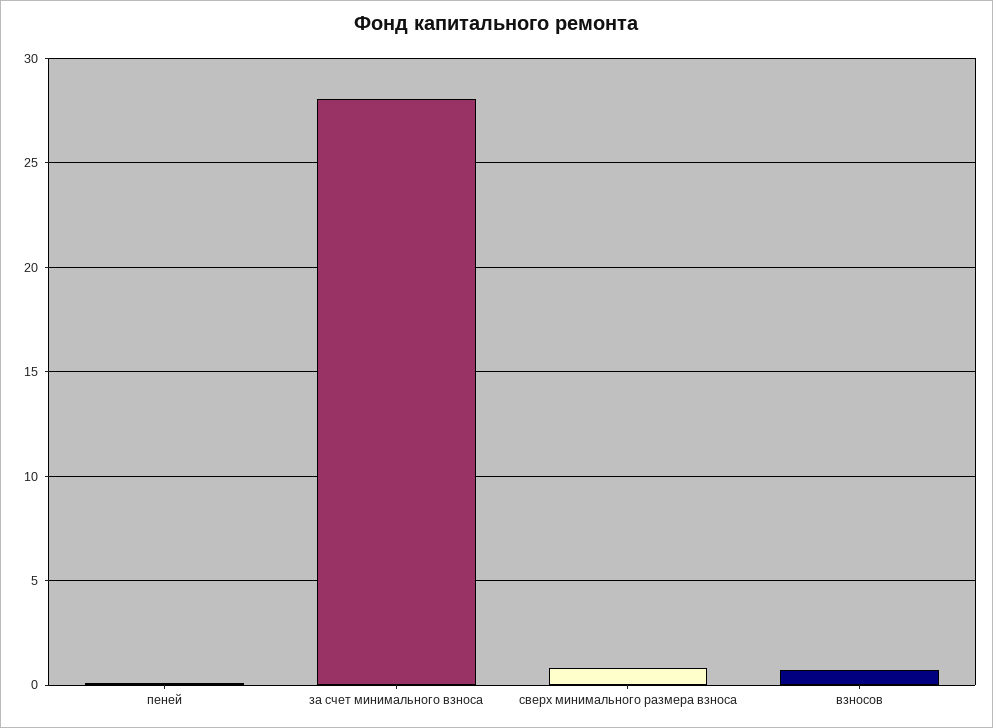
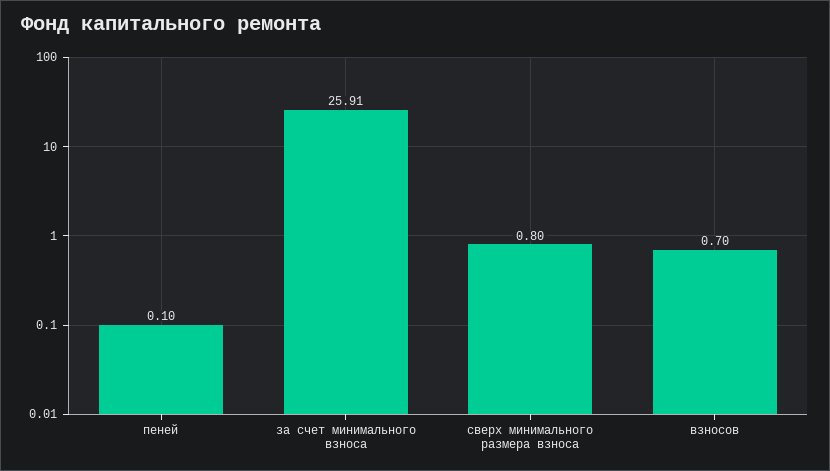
  {
    "пеней": 0.1,
-   "за счет минимального взноса": 28,
+   "за счет минимального взноса": 25.91,
    "сверх минимального размера взноса": 0.8,
    "взносов": 0.7
  }

